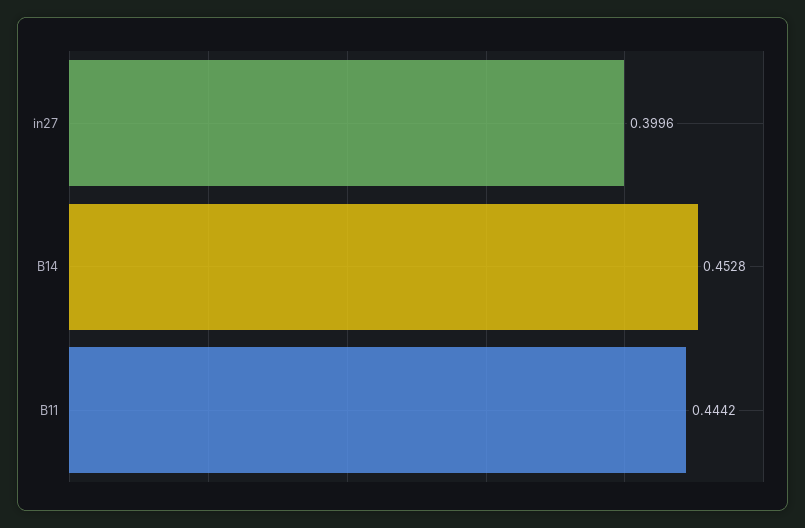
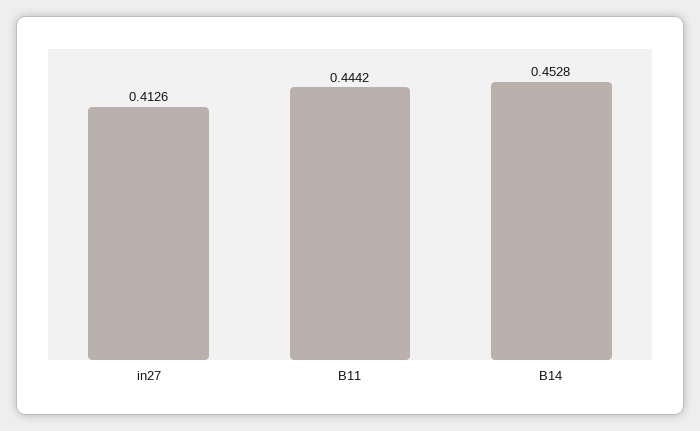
  {
-   "in27": 0.3996,
+   "in27": 0.4126,
    "B14": 0.4528,
    "B11": 0.4442
  }

